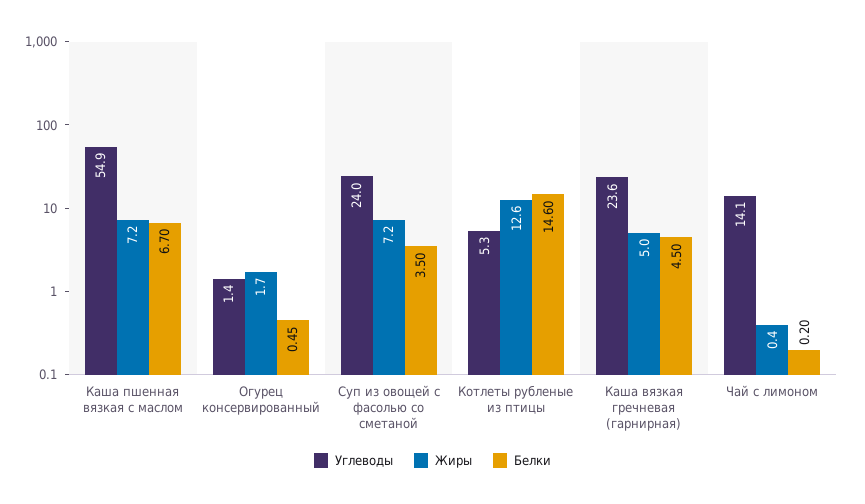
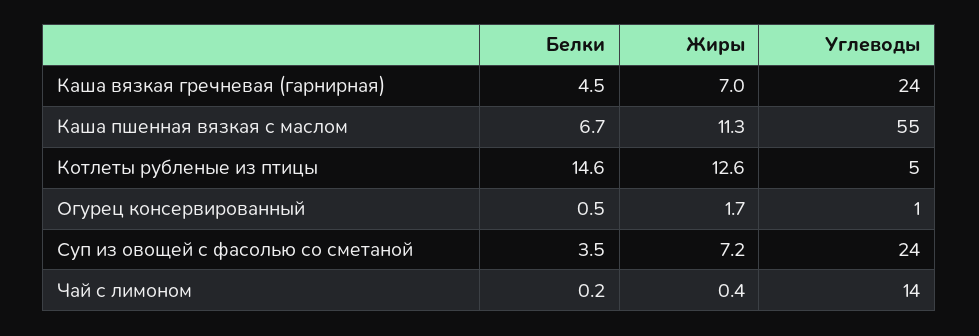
  {
    "Углеводы": {
      "Каша пшенная вязкая с маслом": 54.9,
      "Огурец консервированный": 1.4,
      "Суп из овощей с фасолью со сметаной": 24,
      "Котлеты рубленые из птицы": 5.3,
      "Каша вязкая гречневая (гарнирная)": 23.6,
      "Чай с лимоном": 14.1
    },
    "Жиры": {
-     "Каша пшенная вязкая с маслом": 7.2,
+     "Каша пшенная вязкая с маслом": 11.3,
      "Огурец консервированный": 1.7,
      "Суп из овощей с фасолью со сметаной": 7.2,
      "Котлеты рубленые из птицы": 12.6,
-     "Каша вязкая гречневая (гарнирная)": 5,
+     "Каша вязкая гречневая (гарнирная)": 7,
      "Чай с лимоном": 0.4
    },
    "Белки": {
      "Каша пшенная вязкая с маслом": 6.7,
      "Огурец консервированный": 0.45,
      "Суп из овощей с фасолью со сметаной": 3.5,
      "Котлеты рубленые из птицы": 14.6,
      "Каша вязкая гречневая (гарнирная)": 4.5,
      "Чай с лимоном": 0.2
    }
  }

